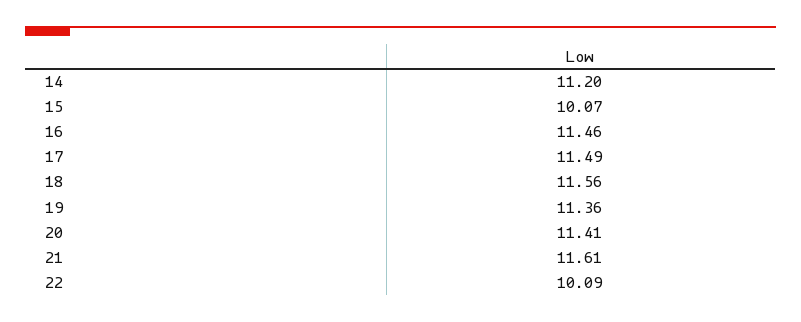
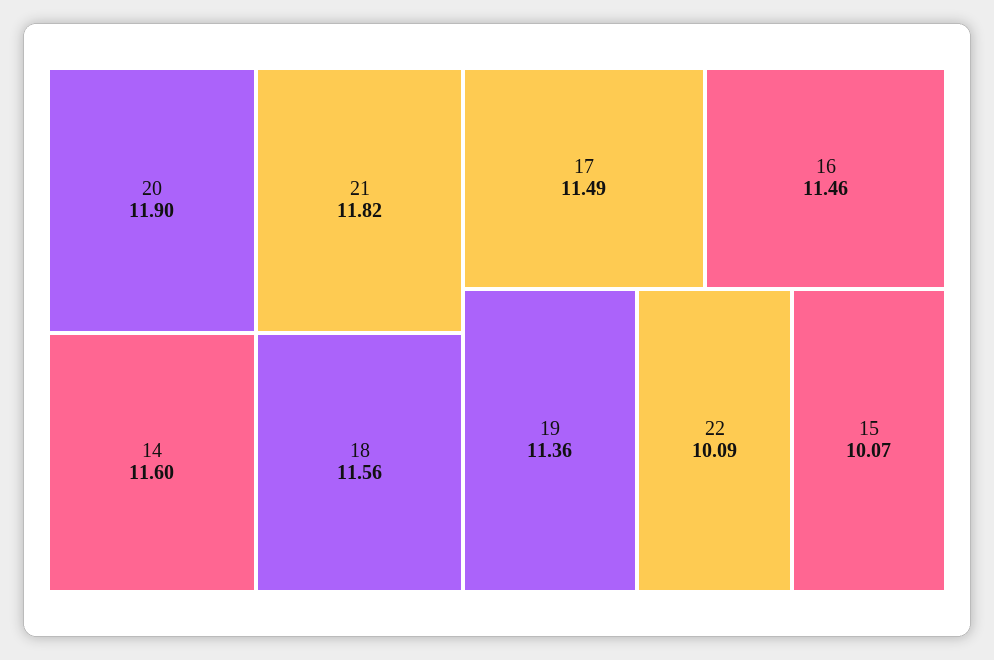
  {
-   "14": 11.2,
+   "14": 11.6,
    "15": 10.07,
    "16": 11.46,
    "17": 11.49,
    "18": 11.56,
    "19": 11.36,
-   "20": 11.41,
+   "20": 11.9,
-   "21": 11.61,
+   "21": 11.82,
    "22": 10.09
  }

